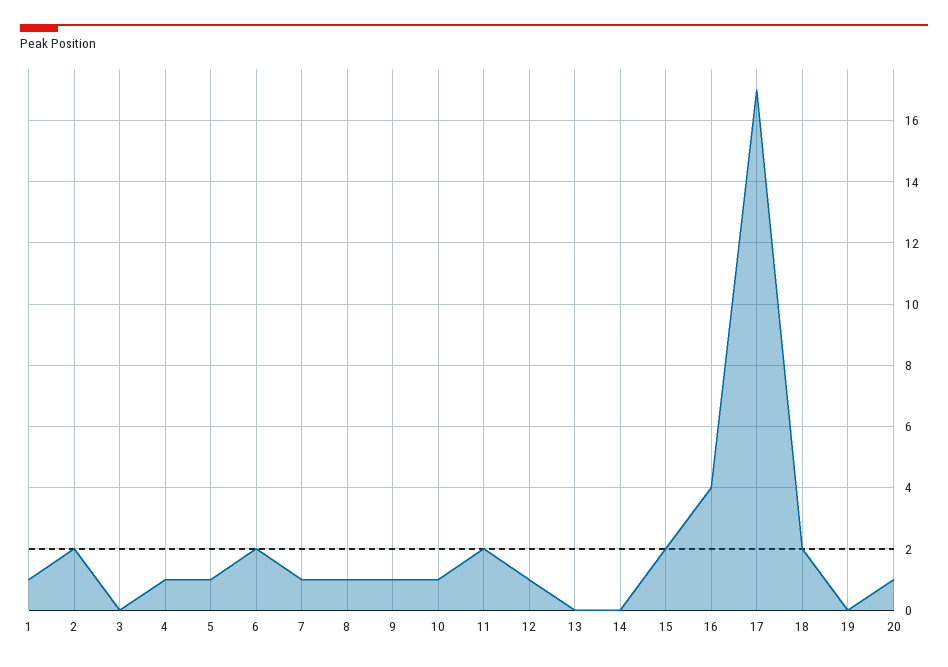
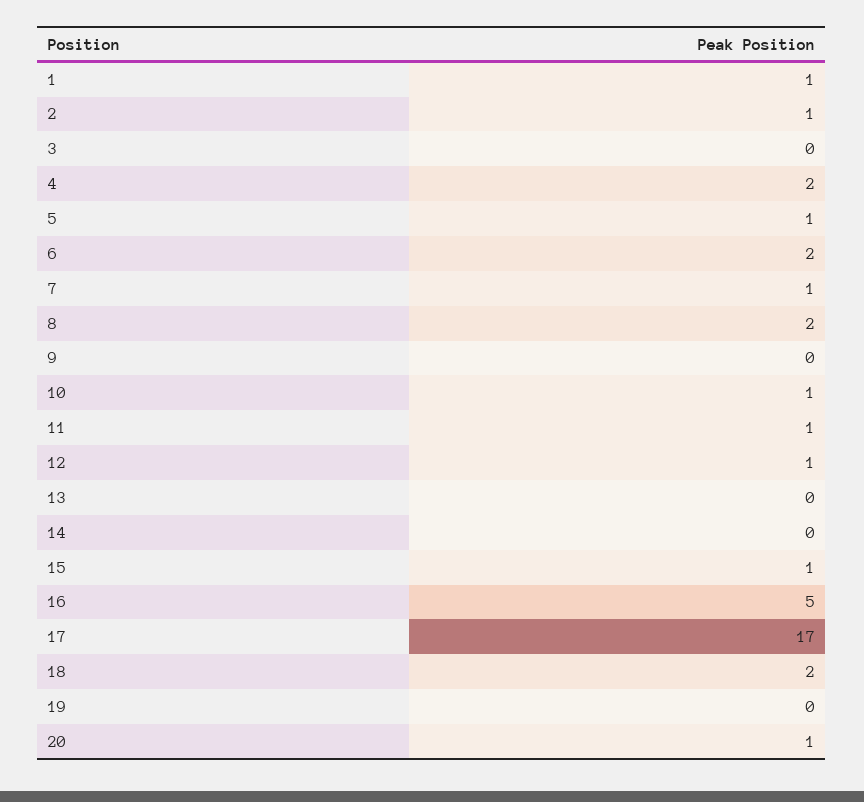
  {
    "1": 1,
-   "2": 2,
+   "2": 1,
    "3": 0,
-   "4": 1,
+   "4": 2,
    "5": 1,
    "6": 2,
    "7": 1,
-   "8": 1,
+   "8": 2,
-   "9": 1,
+   "9": 0,
    "10": 1,
-   "11": 2,
+   "11": 1,
    "12": 1,
    "13": 0,
    "14": 0,
-   "15": 2,
+   "15": 1,
-   "16": 4,
+   "16": 5,
    "17": 17,
    "18": 2,
    "19": 0,
    "20": 1
  }

